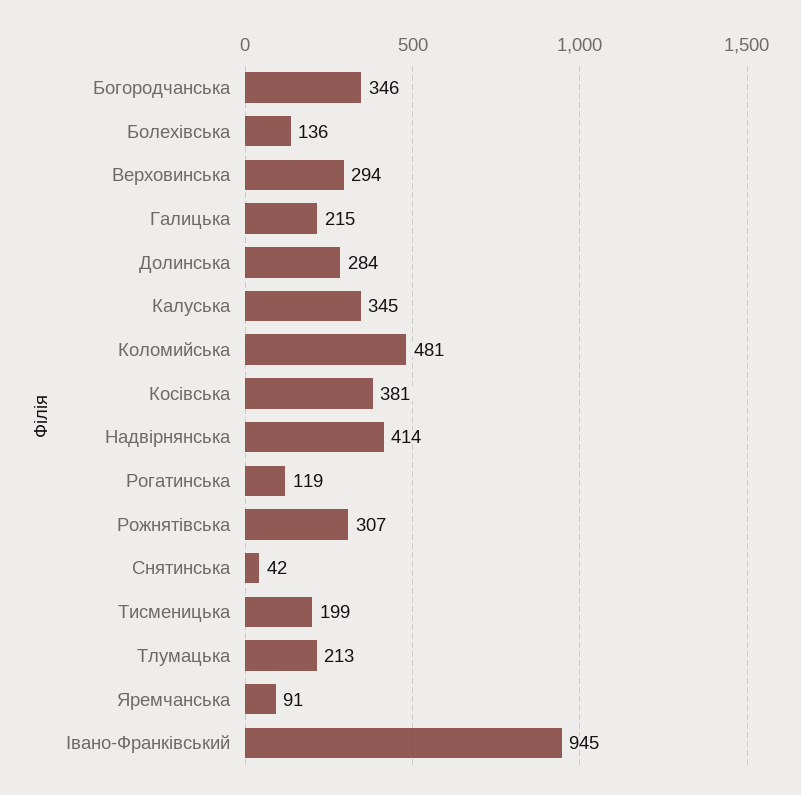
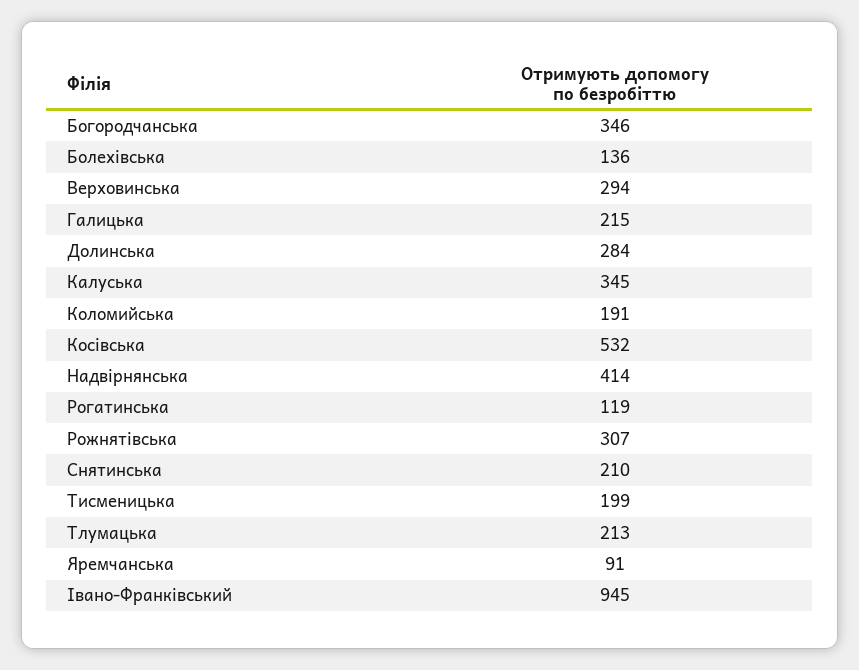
  {
    "Богородчанська": 346,
    "Болехівська": 136,
    "Верховинська": 294,
    "Галицька": 215,
    "Долинська": 284,
    "Калуська": 345,
-   "Коломийська": 481,
+   "Коломийська": 191,
-   "Косівська": 381,
+   "Косівська": 532,
    "Надвірнянська": 414,
    "Рогатинська": 119,
    "Рожнятівська": 307,
-   "Снятинська": 42,
+   "Снятинська": 210,
    "Тисменицька": 199,
    "Тлумацька": 213,
    "Яремчанська": 91,
    "Івано-Франківський": 945
  }

